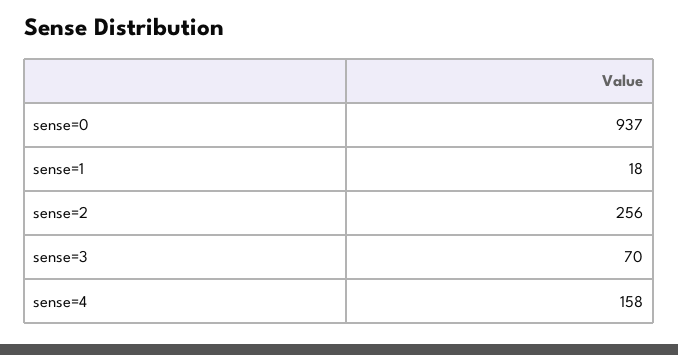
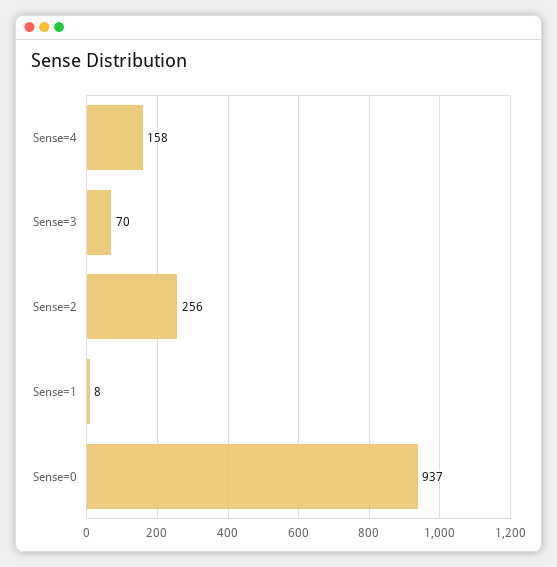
  {
    "sense=0": 937,
-   "sense=1": 18,
+   "sense=1": 8,
    "sense=2": 256,
    "sense=3": 70,
    "sense=4": 158
  }

